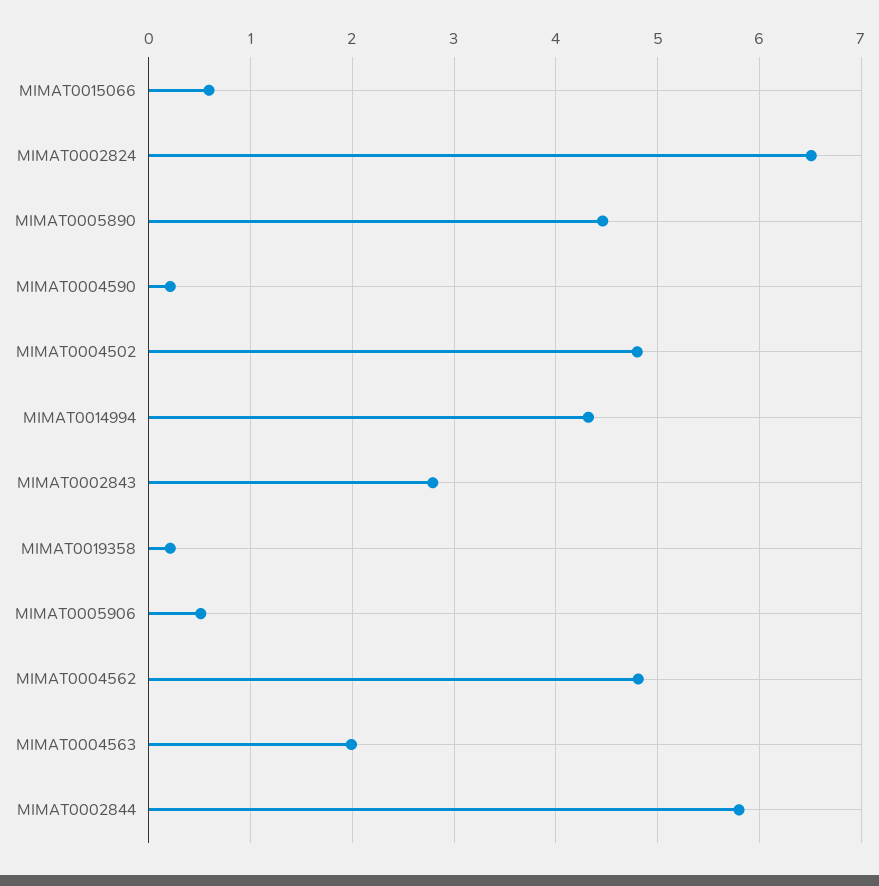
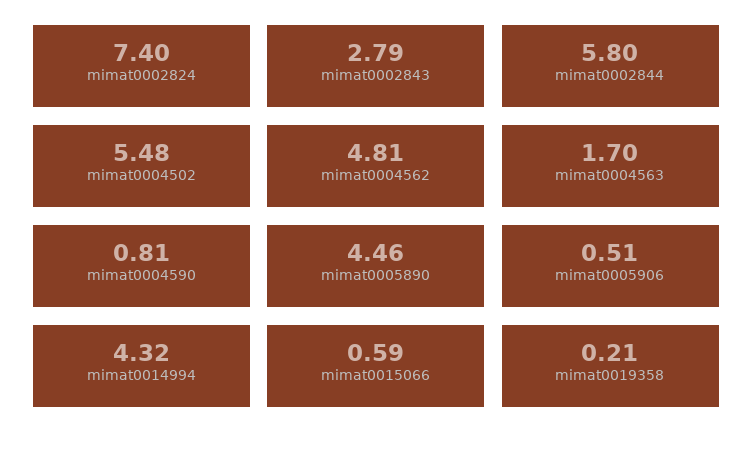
  {
    "MIMAT0015066": 0.59,
-   "MIMAT0002824": 6.5,
+   "MIMAT0002824": 7.4,
    "MIMAT0005890": 4.46,
-   "MIMAT0004590": 0.2,
+   "MIMAT0004590": 0.81,
-   "MIMAT0004502": 4.8,
+   "MIMAT0004502": 5.48,
    "MIMAT0014994": 4.32,
    "MIMAT0002843": 2.79,
    "MIMAT0019358": 0.21,
    "MIMAT0005906": 0.51,
    "MIMAT0004562": 4.81,
-   "MIMAT0004563": 2,
+   "MIMAT0004563": 1.7,
    "MIMAT0002844": 5.8
  }

